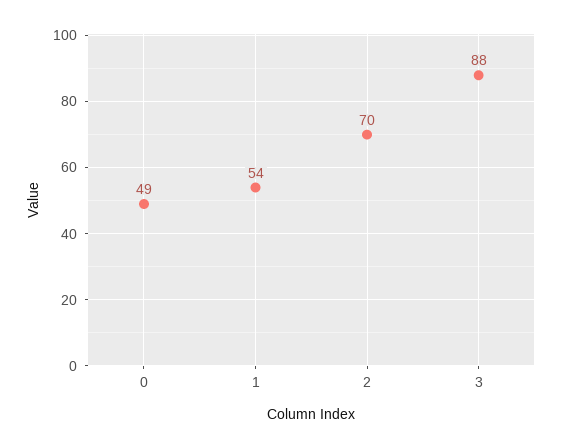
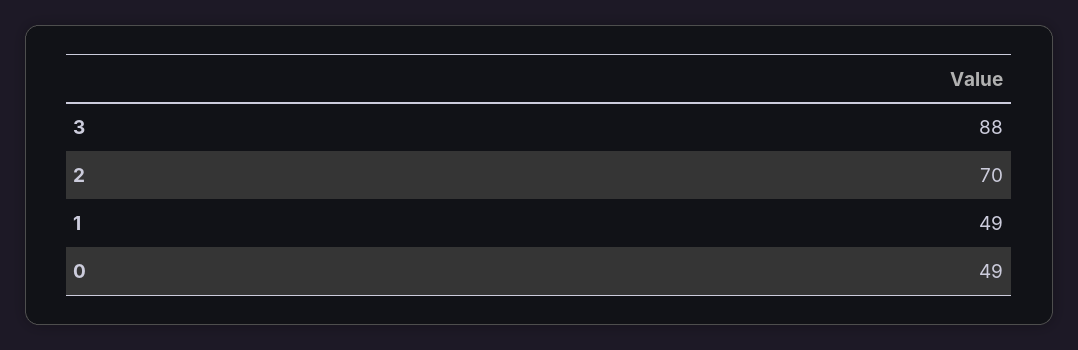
  {
    "0": 49,
-   "1": 54,
+   "1": 49,
    "2": 70,
    "3": 88
  }

